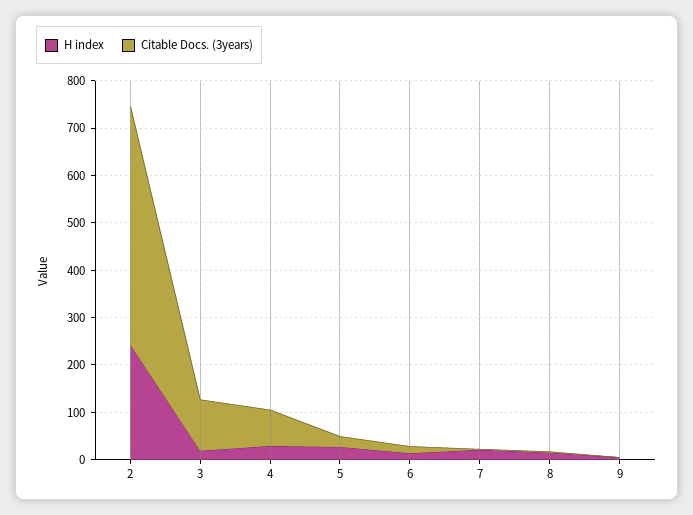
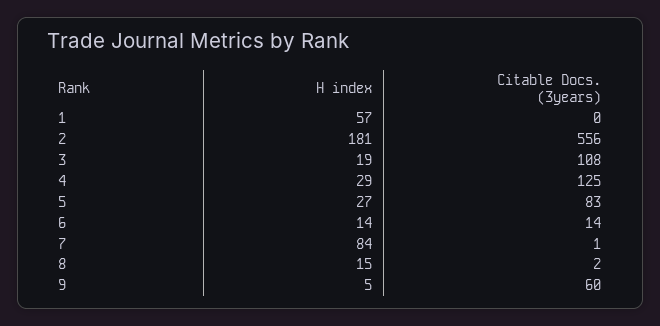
  {
    "H index": {
-     "2": 240,
+     "2": 181,
      "3": 19,
      "4": 29,
      "5": 27,
      "6": 14,
-     "7": 20,
+     "7": 84,
      "8": 15,
-     "9": 5
+     "9": 5,
+     "1": 57
    },
    "Citable Docs. (3years)": {
-     "2": 500,
+     "2": 556,
      "3": 108,
-     "4": 80,
+     "4": 125,
-     "5": 20,
+     "5": 83,
      "6": 14,
      "7": 1,
      "8": 2,
-     "9": 0
+     "9": 60,
+     "1": 0
    }
  }

